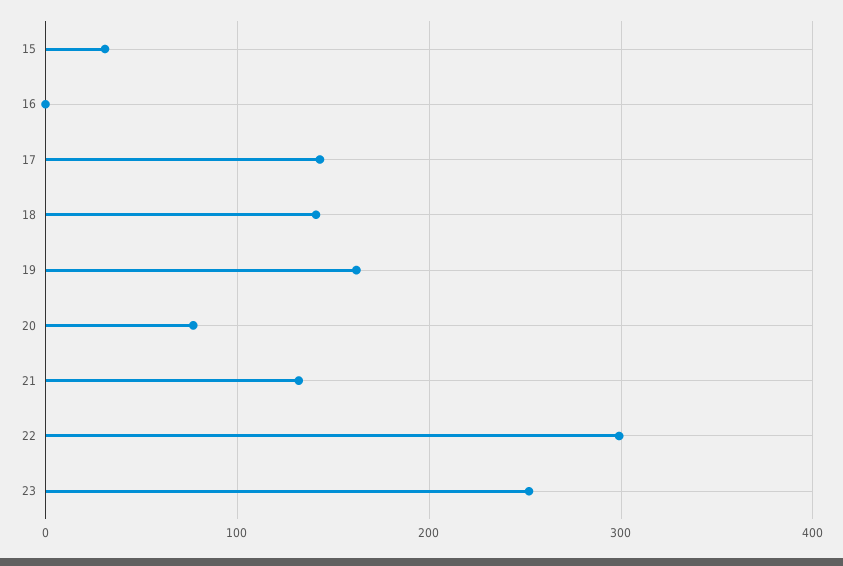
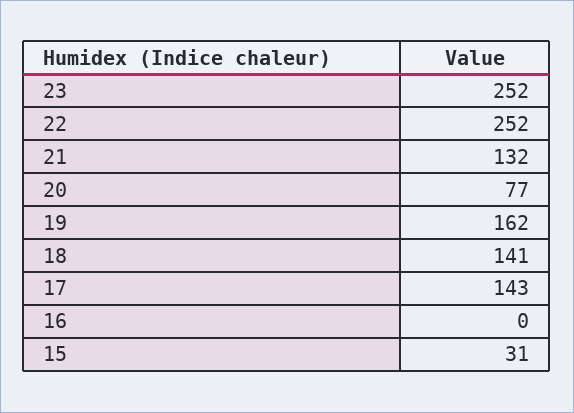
  {
    "15": 31,
    "16": 0,
    "17": 143,
    "18": 141,
    "19": 162,
    "20": 77,
    "21": 132,
-   "22": 300,
+   "22": 252,
    "23": 252
  }

